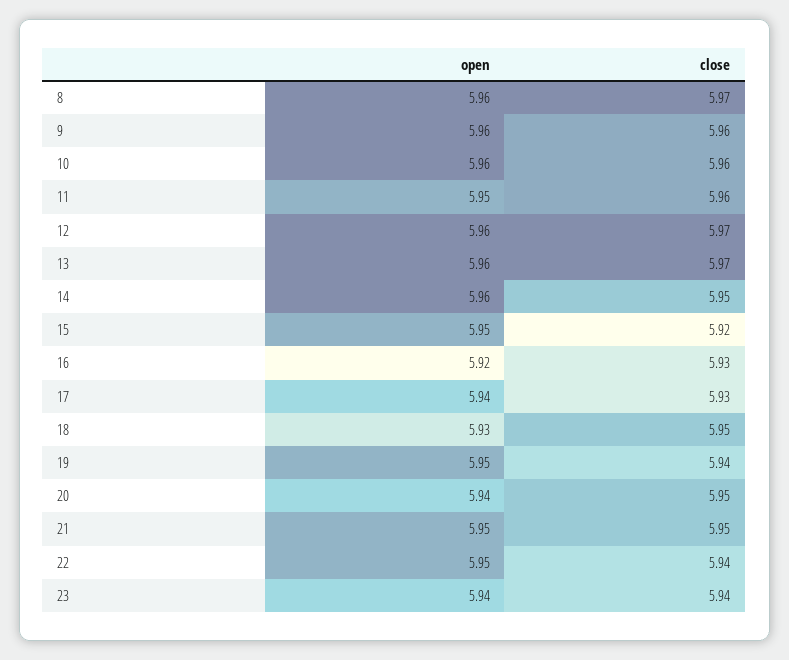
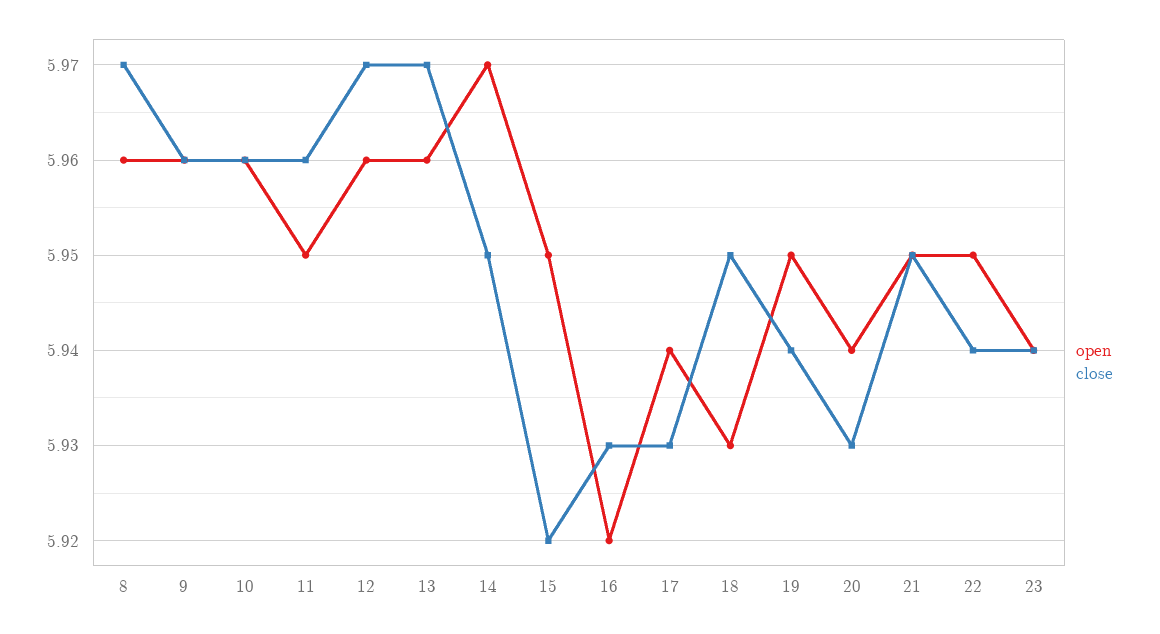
  {
    "open": {
      "8": 5.96,
      "9": 5.96,
      "10": 5.96,
      "11": 5.95,
      "12": 5.96,
      "13": 5.96,
-     "14": 5.96,
+     "14": 5.97,
      "15": 5.95,
      "16": 5.92,
      "17": 5.94,
      "18": 5.93,
      "19": 5.95,
      "20": 5.94,
      "21": 5.95,
      "22": 5.95,
      "23": 5.94
    },
    "close": {
      "8": 5.97,
      "9": 5.96,
      "10": 5.96,
      "11": 5.96,
      "12": 5.97,
      "13": 5.97,
      "14": 5.95,
      "15": 5.92,
      "16": 5.93,
      "17": 5.93,
      "18": 5.95,
      "19": 5.94,
-     "20": 5.95,
+     "20": 5.93,
      "21": 5.95,
      "22": 5.94,
      "23": 5.94
    }
  }

